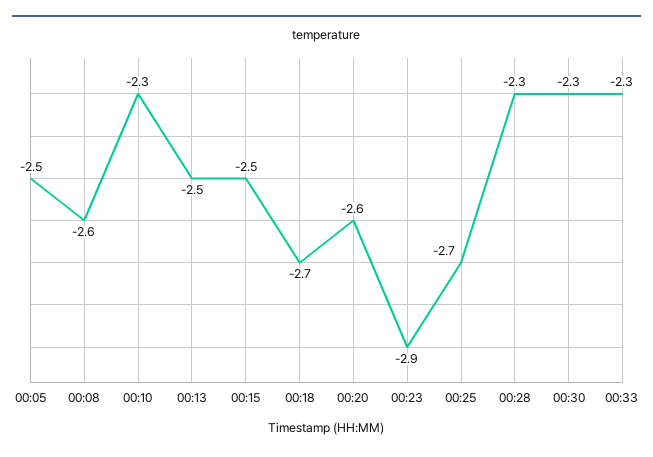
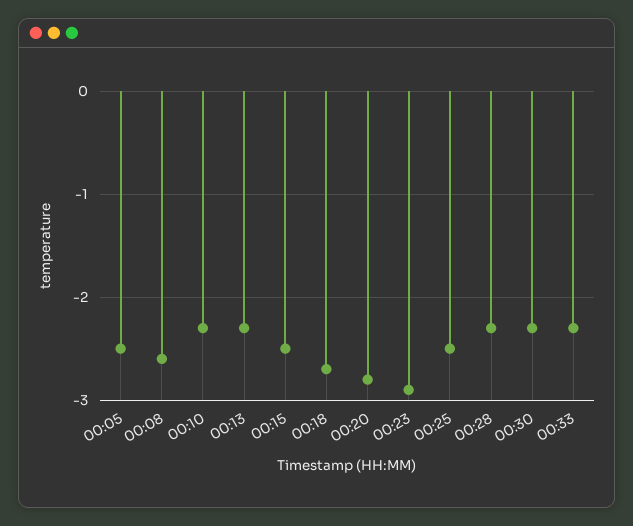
  {
    "00:05": -2.5,
    "00:08": -2.6,
    "00:10": -2.3,
-   "00:13": -2.5,
+   "00:13": -2.3,
    "00:15": -2.5,
    "00:18": -2.7,
-   "00:20": -2.6,
+   "00:20": -2.8,
    "00:23": -2.9,
-   "00:25": -2.7,
+   "00:25": -2.5,
    "00:28": -2.3,
    "00:30": -2.3,
    "00:33": -2.3
  }

